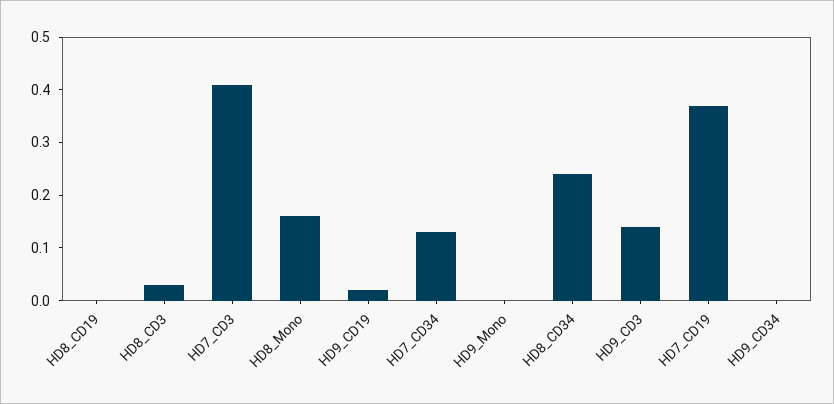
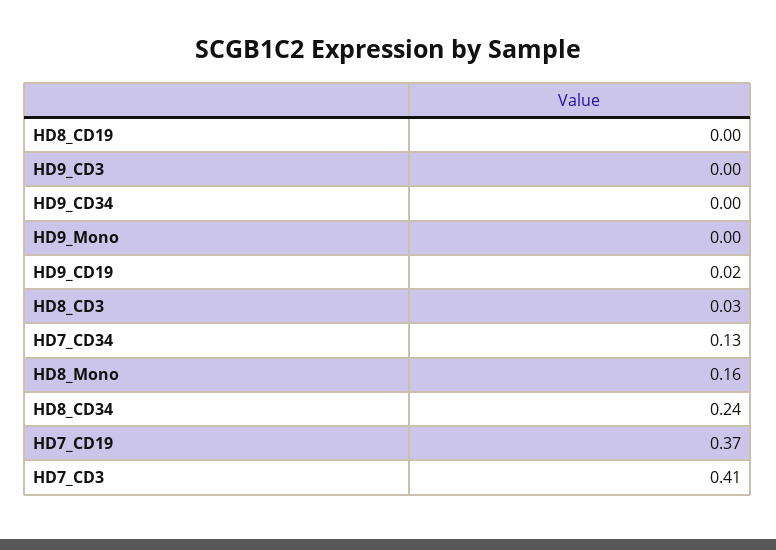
  {
    "HD8_CD19": 0,
    "HD8_CD3": 0.03,
    "HD7_CD3": 0.41,
    "HD8_Mono": 0.16,
    "HD9_CD19": 0.02,
    "HD7_CD34": 0.13,
    "HD9_Mono": 0,
    "HD8_CD34": 0.24,
-   "HD9_CD3": 0.15,
+   "HD9_CD3": 0,
    "HD7_CD19": 0.37,
    "HD9_CD34": 0
  }

